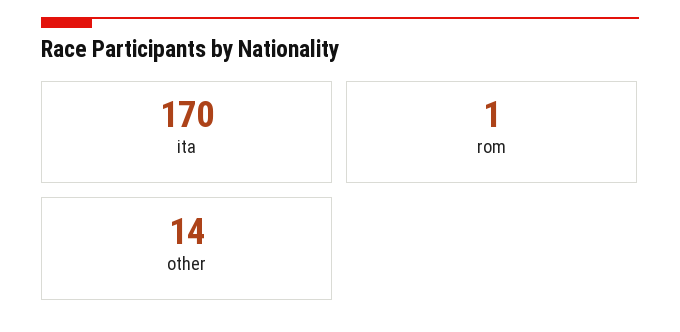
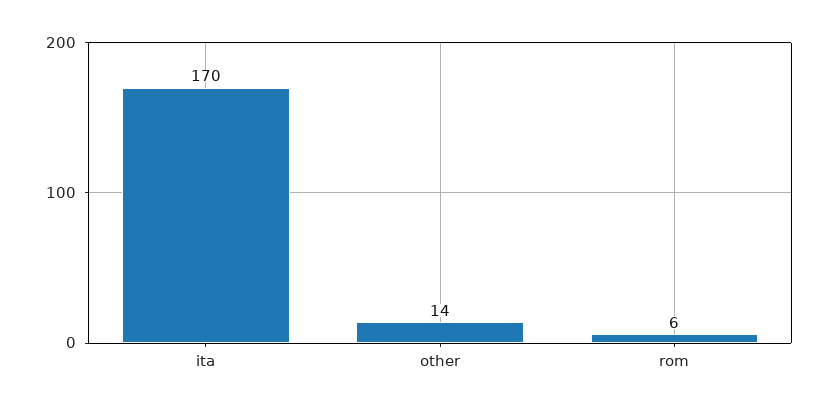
  {
    "ita": 170,
-   "rom": 1,
+   "rom": 6,
    "other": 14
  }

